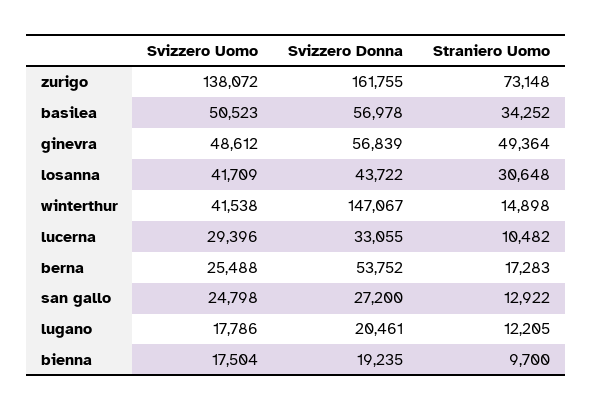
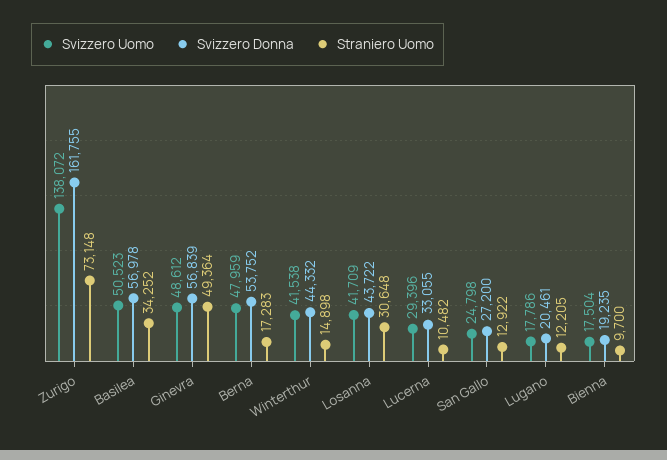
  {
    "Svizzero Uomo": {
      "zurigo": 138072,
      "basilea": 50523,
      "ginevra": 48612,
      "losanna": 41709,
      "winterthur": 41538,
      "lucerna": 29396,
-     "berna": 25488,
+     "berna": 47959,
      "san gallo": 24798,
      "lugano": 17786,
      "bienna": 17504
    },
    "Svizzero Donna": {
      "zurigo": 161755,
      "basilea": 56978,
      "ginevra": 56839,
      "losanna": 43722,
-     "winterthur": 147067,
+     "winterthur": 44332,
      "lucerna": 33055,
      "berna": 53752,
      "san gallo": 27200,
      "lugano": 20461,
      "bienna": 19235
    },
    "Straniero Uomo": {
      "zurigo": 73148,
      "basilea": 34252,
      "ginevra": 49364,
      "losanna": 30648,
      "winterthur": 14898,
      "lucerna": 10482,
      "berna": 17283,
      "san gallo": 12922,
      "lugano": 12205,
      "bienna": 9700
    }
  }

